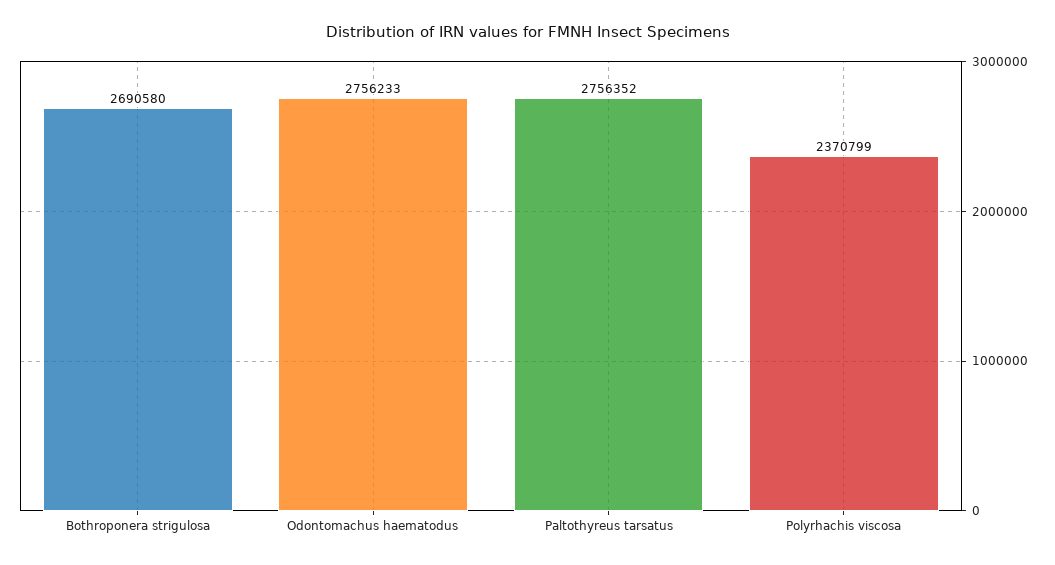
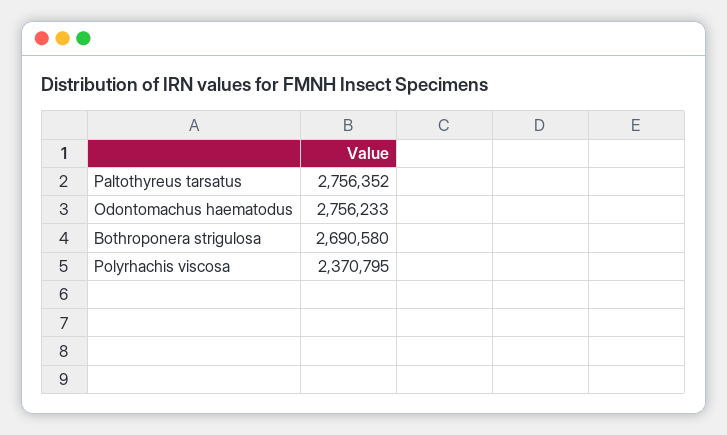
  {
    "Bothroponera strigulosa": 2690580,
    "Odontomachus haematodus": 2756233,
    "Paltothyreus tarsatus": 2756352,
-   "Polyrhachis viscosa": 2370799
+   "Polyrhachis viscosa": 2370795
  }

